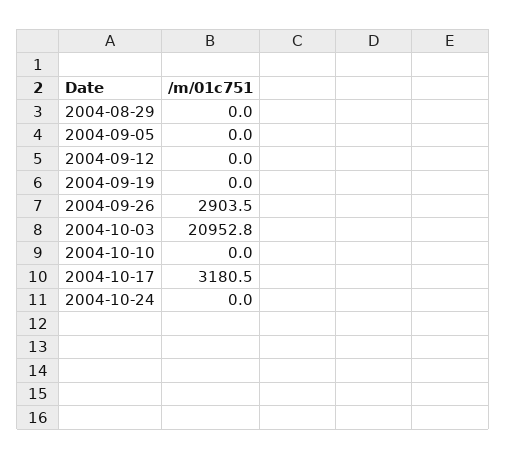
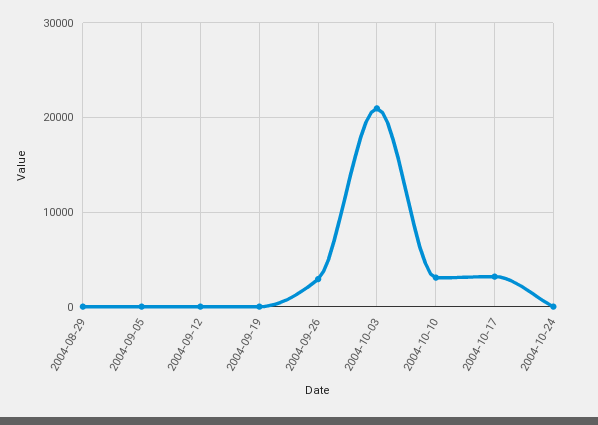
  {
    "2004-08-29": 0,
    "2004-09-05": 0,
    "2004-09-12": 0,
    "2004-09-19": 0,
    "2004-09-26": 2903.5,
    "2004-10-03": 20952.8,
-   "2004-10-10": 0,
+   "2004-10-10": 3000,
    "2004-10-17": 3180.5,
    "2004-10-24": 0
  }

